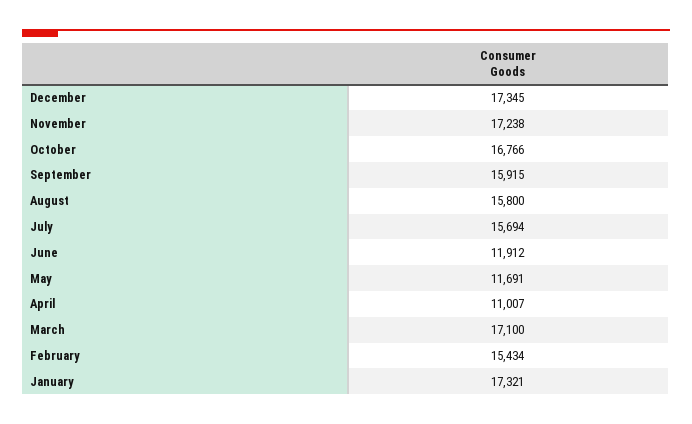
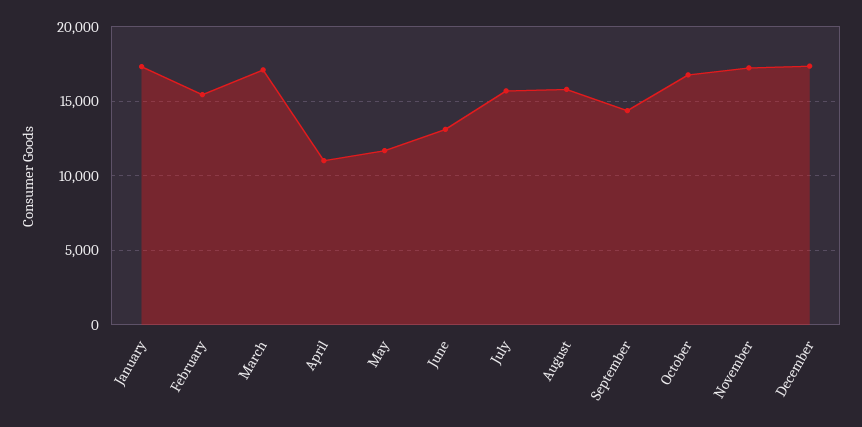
  {
    "December": 17345,
    "November": 17238,
    "October": 16766,
-   "September": 15915,
+   "September": 14500,
    "August": 15800,
    "July": 15694,
-   "June": 11912,
+   "June": 13000,
    "May": 11691,
    "April": 11007,
    "March": 17100,
    "February": 15434,
    "January": 17321
  }

